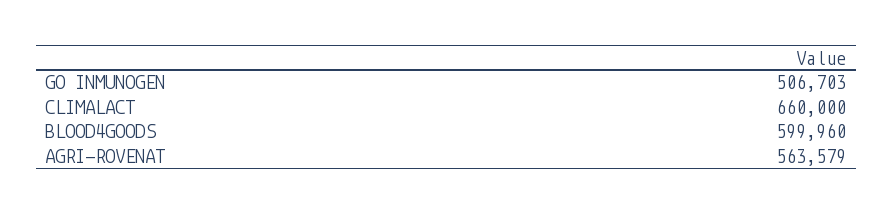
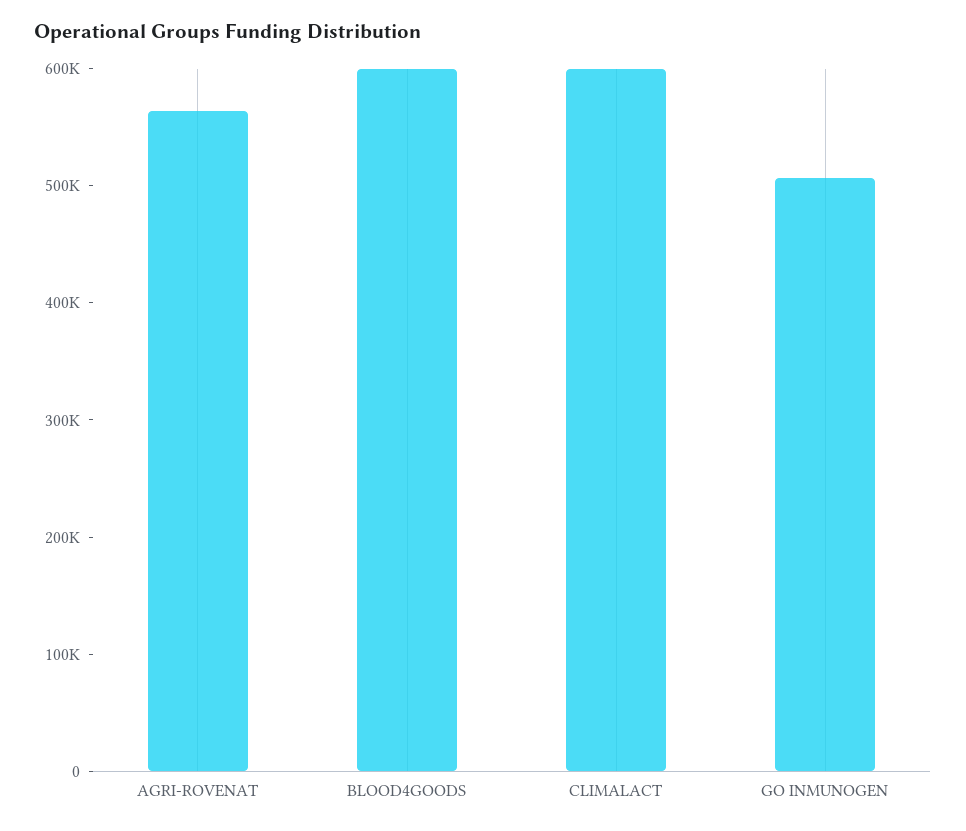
  {
    "GO INMUNOGEN": 506703,
-   "CLIMALACT": 660000,
+   "CLIMALACT": 600000,
    "BLOOD4GOODS": 599960,
    "AGRI-ROVENAT": 563579
  }

